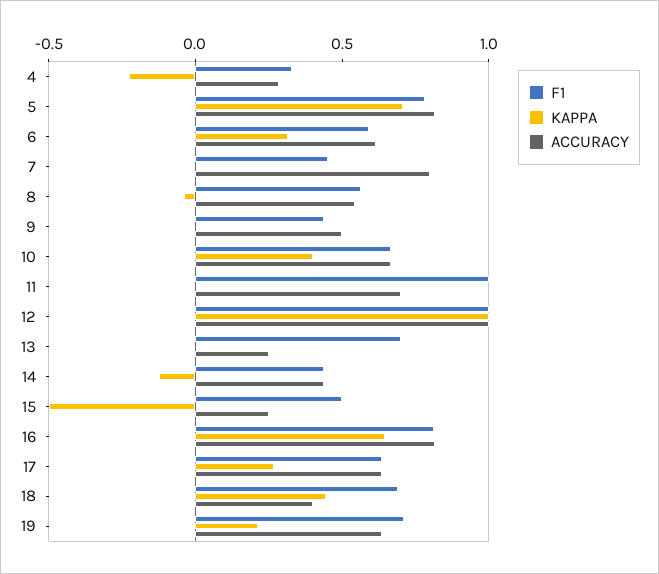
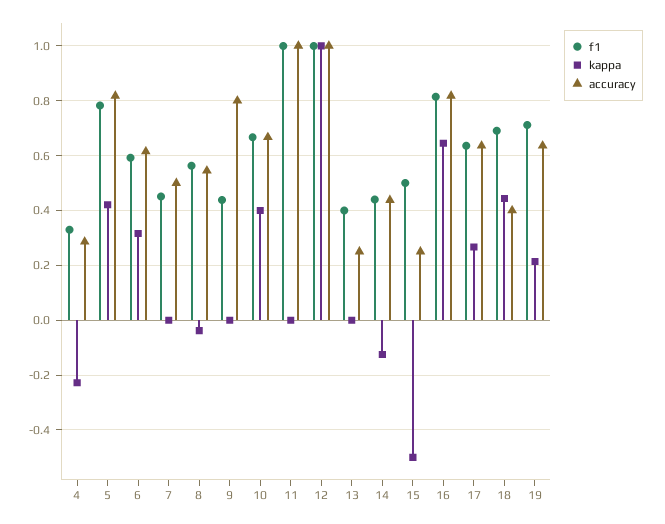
  {
    "F1": {
      "4": 0.325,
      "5": 0.775,
      "6": 0.6,
      "7": 0.45,
      "8": 0.575,
      "9": 0.45,
      "10": 0.675,
      "11": 1,
      "12": 1,
-     "13": 0.7,
+     "13": 0.4,
      "14": 0.45,
      "15": 0.5,
      "16": 0.825,
      "17": 0.625,
      "18": 0.7,
      "19": 0.7
    },
    "KAPPA": {
      "4": -0.225,
-     "5": 0.7,
+     "5": 0.425,
      "6": 0.325,
      "7": 0,
      "8": -0.05,
      "9": 0,
      "10": 0.4,
      "11": 0,
      "12": 1,
      "13": 0,
      "14": -0.125,
      "15": -0.5,
      "16": 0.65,
      "17": 0.275,
      "18": 0.45,
      "19": 0.225
    },
    "ACCURACY": {
      "4": 0.275,
      "5": 0.825,
      "6": 0.625,
-     "7": 0.8,
+     "7": 0.5,
      "8": 0.55,
-     "9": 0.5,
+     "9": 0.8,
      "10": 0.675,
-     "11": 0.7,
+     "11": 1,
      "12": 1,
      "13": 0.25,
      "14": 0.45,
      "15": 0.25,
      "16": 0.825,
      "17": 0.625,
      "18": 0.4,
      "19": 0.625
    }
  }

